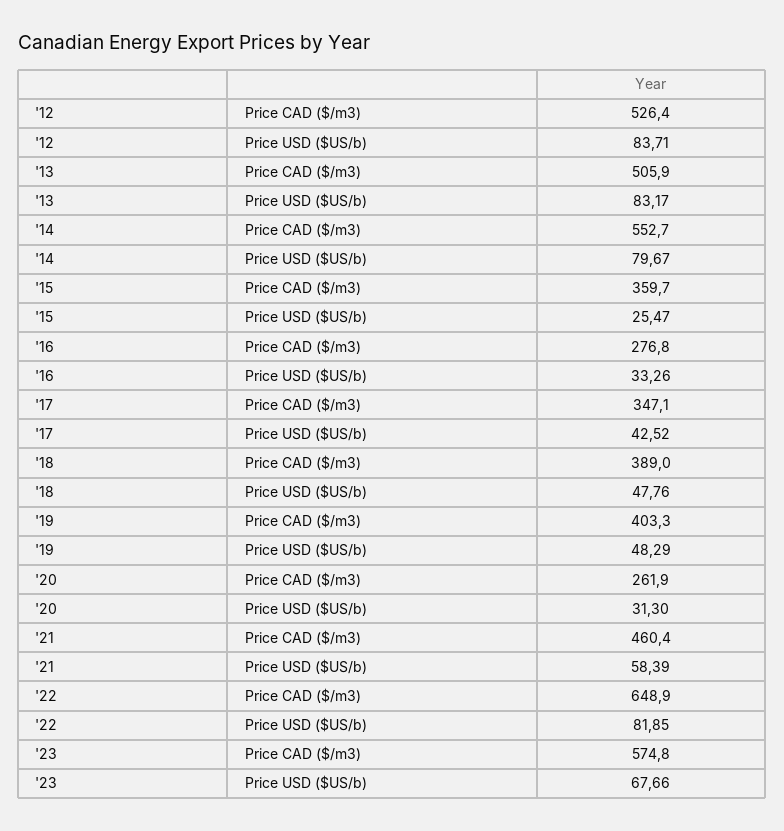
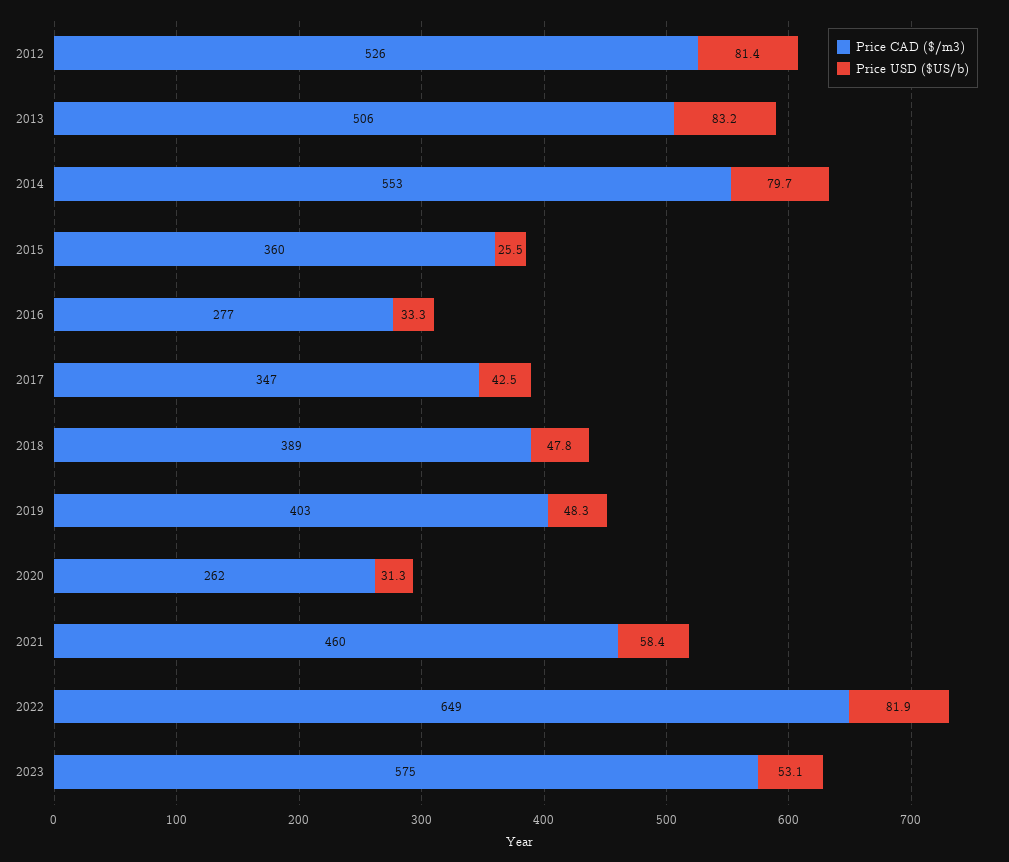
  {
    "Price CAD ($/m3)": {
      "'12": 526.4,
      "'13": 505.9,
      "'14": 552.7,
      "'15": 359.7,
      "'16": 276.8,
      "'17": 347.1,
      "'18": 389,
      "'19": 403.3,
      "'20": 261.9,
      "'21": 460.4,
      "'22": 648.9,
      "'23": 574.8
    },
    "Price USD ($US/b)": {
-     "'12": 83.71,
+     "'12": 81.4,
      "'13": 83.17,
      "'14": 79.67,
      "'15": 25.47,
      "'16": 33.26,
      "'17": 42.52,
      "'18": 47.76,
      "'19": 48.29,
      "'20": 31.3,
      "'21": 58.39,
      "'22": 81.85,
-     "'23": 67.66
+     "'23": 53.1
    }
  }

